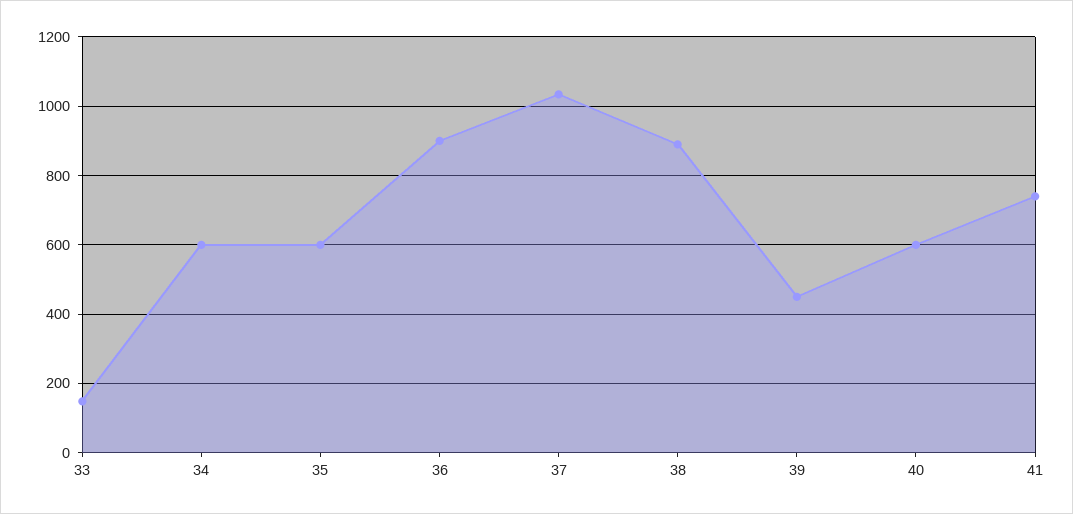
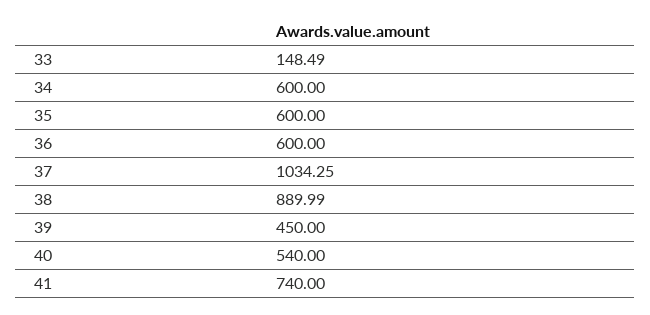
  {
    "33": 148.49,
    "34": 600,
    "35": 600,
-   "36": 900,
+   "36": 600,
    "37": 1034.25,
    "38": 889.99,
    "39": 450,
-   "40": 600,
+   "40": 540,
    "41": 740
  }

